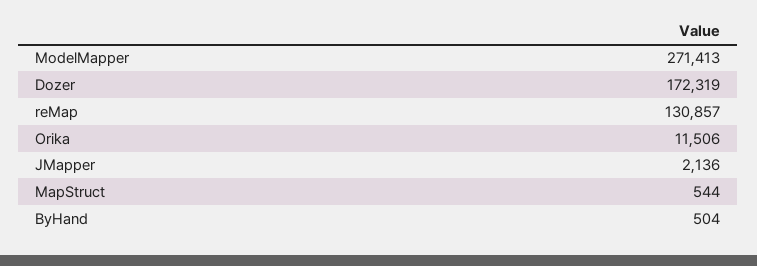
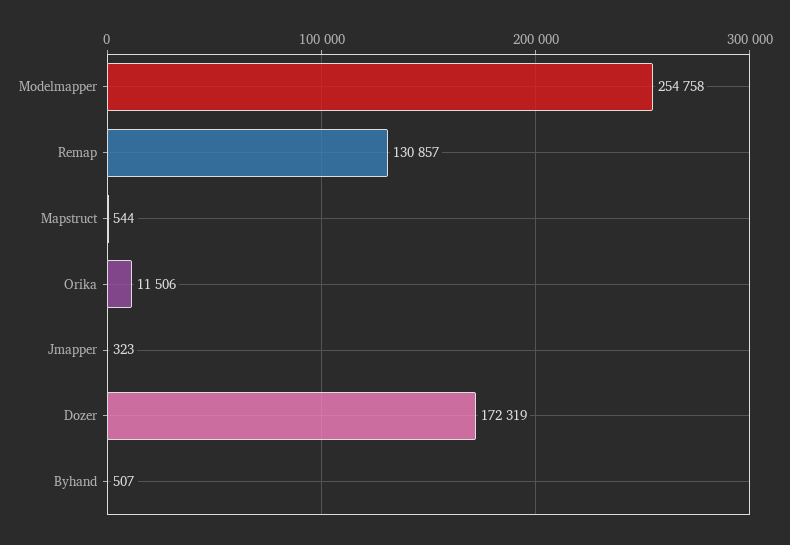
  {
-   "ModelMapper": 271413,
+   "ModelMapper": 254758,
    "Dozer": 172319,
    "reMap": 130857,
    "Orika": 11506,
-   "JMapper": 2136,
+   "JMapper": 323,
    "MapStruct": 544,
-   "ByHand": 504
+   "ByHand": 507
  }

